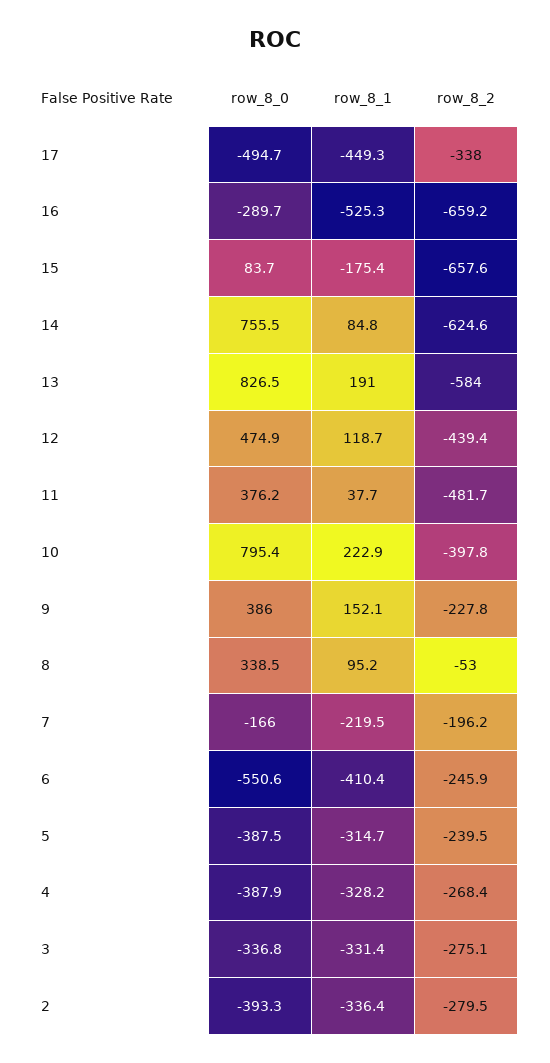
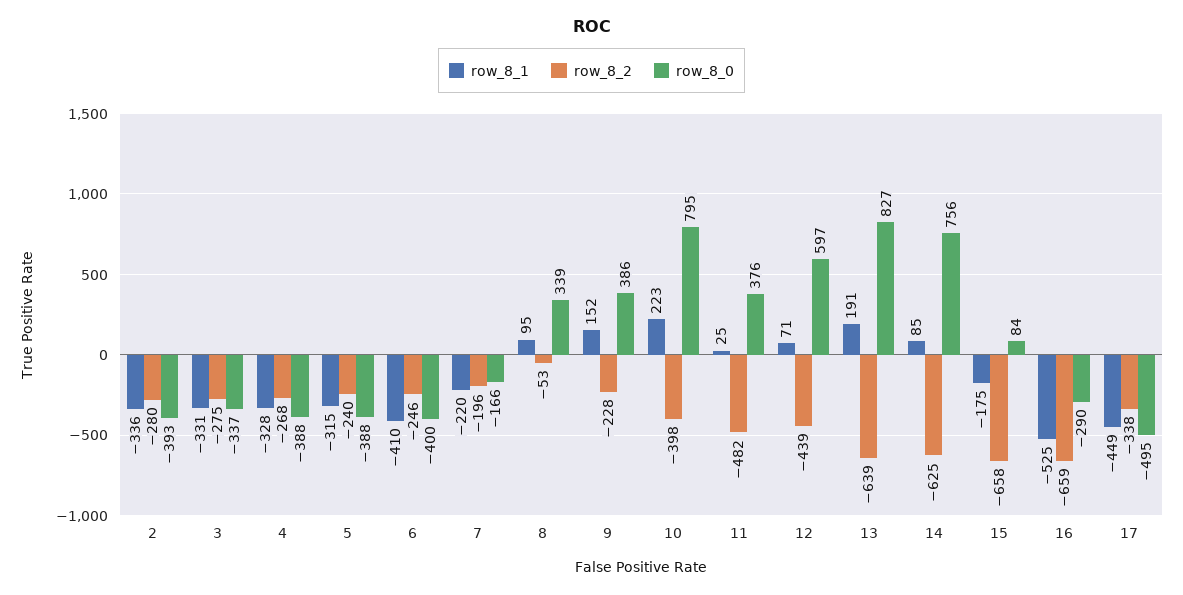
  {
    "row_8_0": {
      "17": -494.7,
      "16": -289.7,
      "15": 83.7,
      "14": 755.5,
      "13": 826.5,
-     "12": 474.9,
+     "12": 597,
      "11": 376.2,
      "10": 795.4,
      "9": 386,
      "8": 338.5,
      "7": -166,
-     "6": -550.6,
+     "6": -400,
      "5": -387.5,
      "4": -387.9,
      "3": -336.8,
      "2": -393.3
    },
    "row_8_1": {
      "17": -449.3,
      "16": -525.3,
      "15": -175.4,
      "14": 84.8,
      "13": 191,
-     "12": 118.7,
+     "12": 71,
-     "11": 37.7,
+     "11": 25,
      "10": 222.9,
      "9": 152.1,
      "8": 95.2,
      "7": -219.5,
      "6": -410.4,
      "5": -314.7,
      "4": -328.2,
      "3": -331.4,
      "2": -336.4
    },
    "row_8_2": {
      "17": -338,
      "16": -659.2,
      "15": -657.6,
      "14": -624.6,
-     "13": -584,
+     "13": -639,
      "12": -439.4,
      "11": -481.7,
      "10": -397.8,
      "9": -227.8,
      "8": -53,
      "7": -196.2,
      "6": -245.9,
      "5": -239.5,
      "4": -268.4,
      "3": -275.1,
      "2": -279.5
    }
  }

